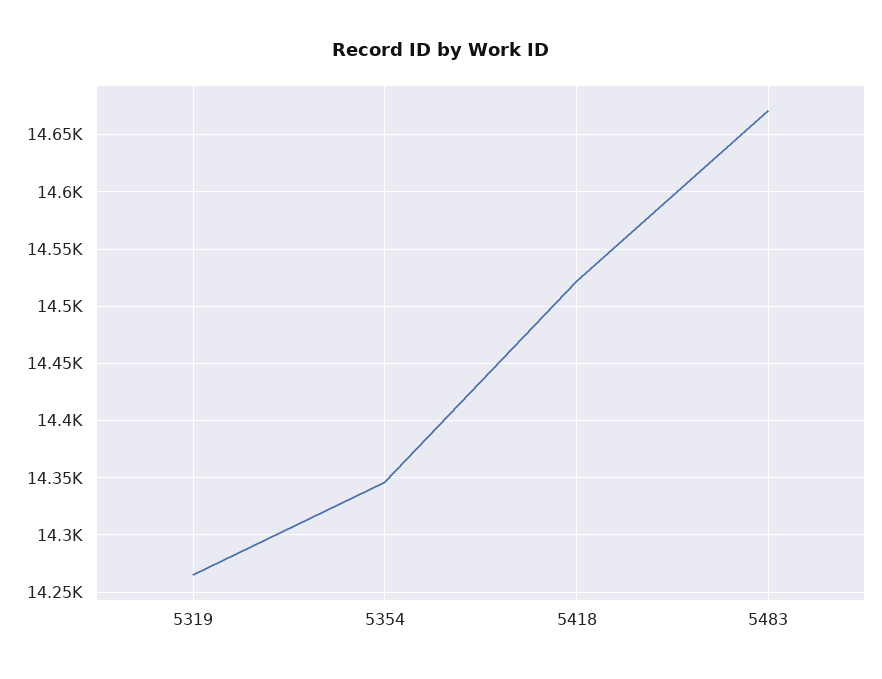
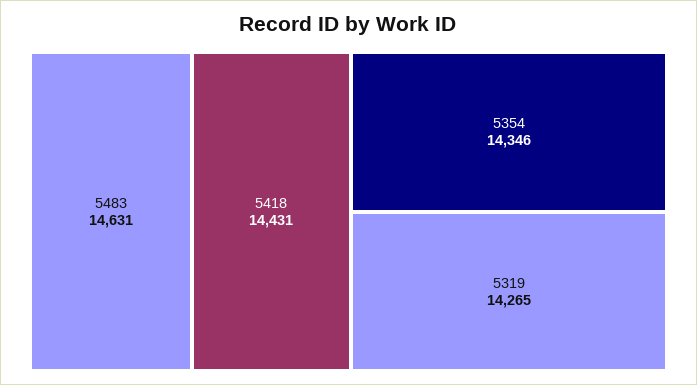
  {
    "5319": 14265,
    "5354": 14346,
-   "5418": 14520,
+   "5418": 14431,
-   "5483": 14670
+   "5483": 14631
  }

